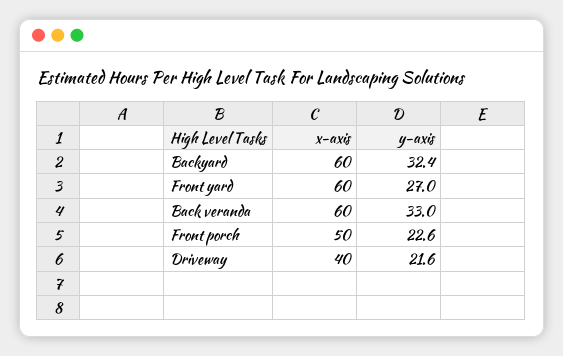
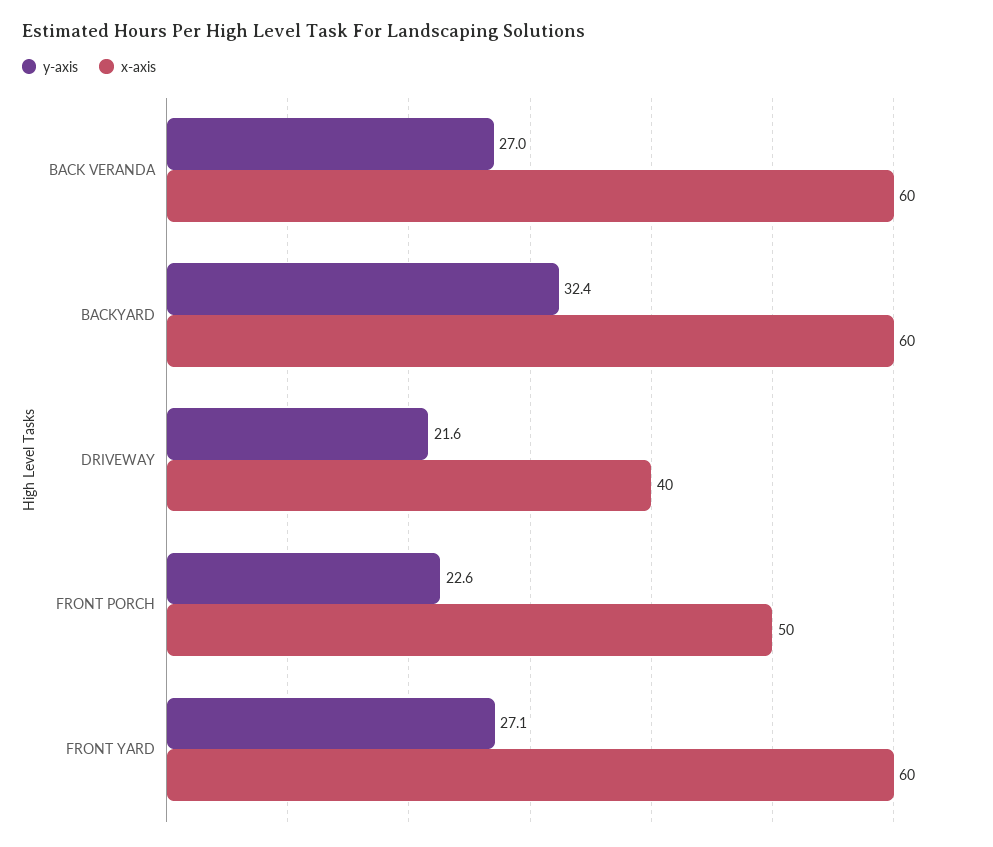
  {
    "x-axis": {
      "Backyard": 60,
      "Front yard": 60,
      "Back veranda": 60,
      "Front porch": 50,
      "Driveway": 40
    },
    "y-axis": {
      "Backyard": 32.4,
-     "Front yard": 27,
+     "Front yard": 27.1,
-     "Back veranda": 33,
+     "Back veranda": 27,
      "Front porch": 22.6,
      "Driveway": 21.6
    }
  }

